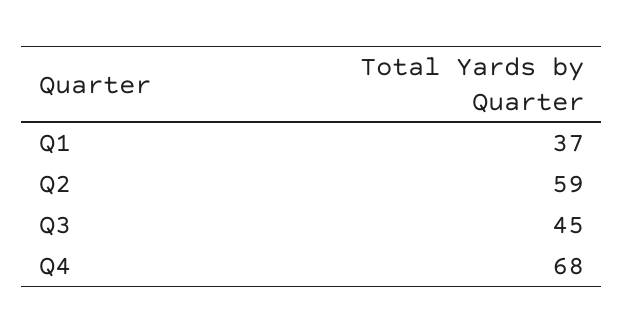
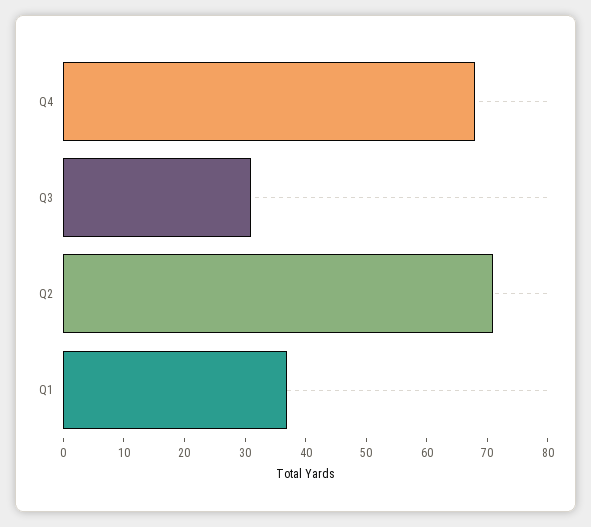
  {
    "Q1": 37,
-   "Q2": 59,
+   "Q2": 70,
-   "Q3": 45,
+   "Q3": 30,
    "Q4": 68
  }

